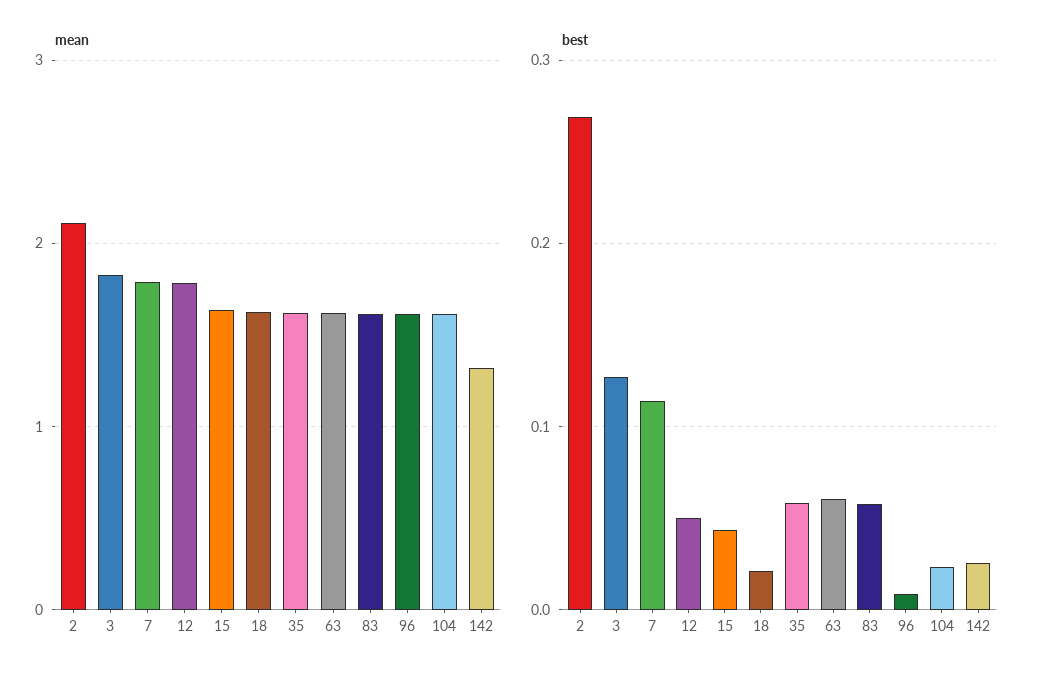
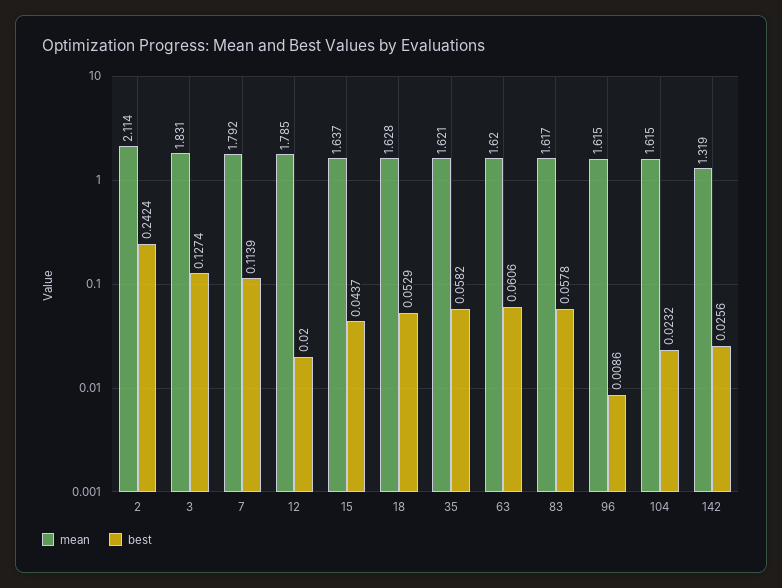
  {
    "mean": {
      "2": 2.114,
      "3": 1.831,
      "7": 1.792,
      "12": 1.785,
      "15": 1.637,
      "18": 1.628,
      "35": 1.621,
      "63": 1.62,
      "83": 1.617,
      "96": 1.615,
      "104": 1.615,
      "142": 1.319
    },
    "best": {
-     "2": 0.27,
+     "2": 0.2424,
      "3": 0.1274,
      "7": 0.1139,
-     "12": 0.05,
+     "12": 0.02,
      "15": 0.0437,
-     "18": 0.02,
+     "18": 0.0529,
      "35": 0.0582,
      "63": 0.0606,
      "83": 0.0578,
      "96": 0.0086,
      "104": 0.0232,
      "142": 0.0256
    }
  }

